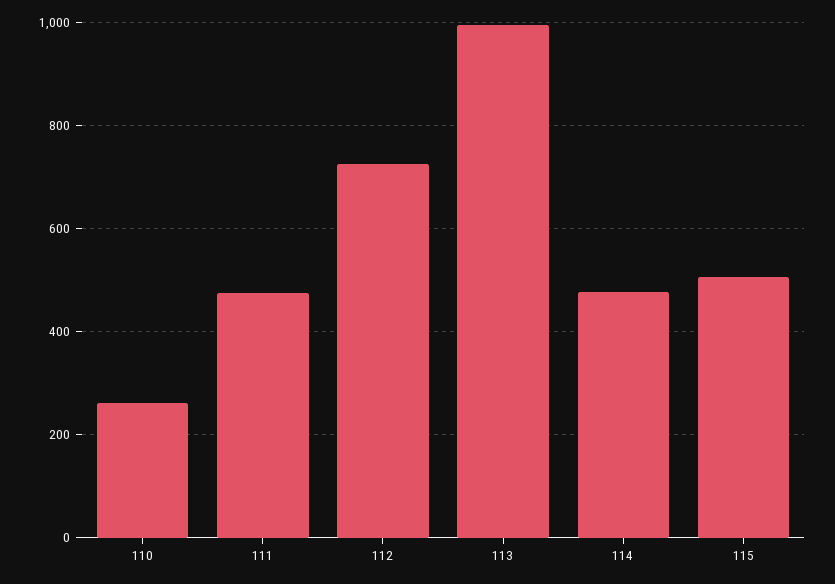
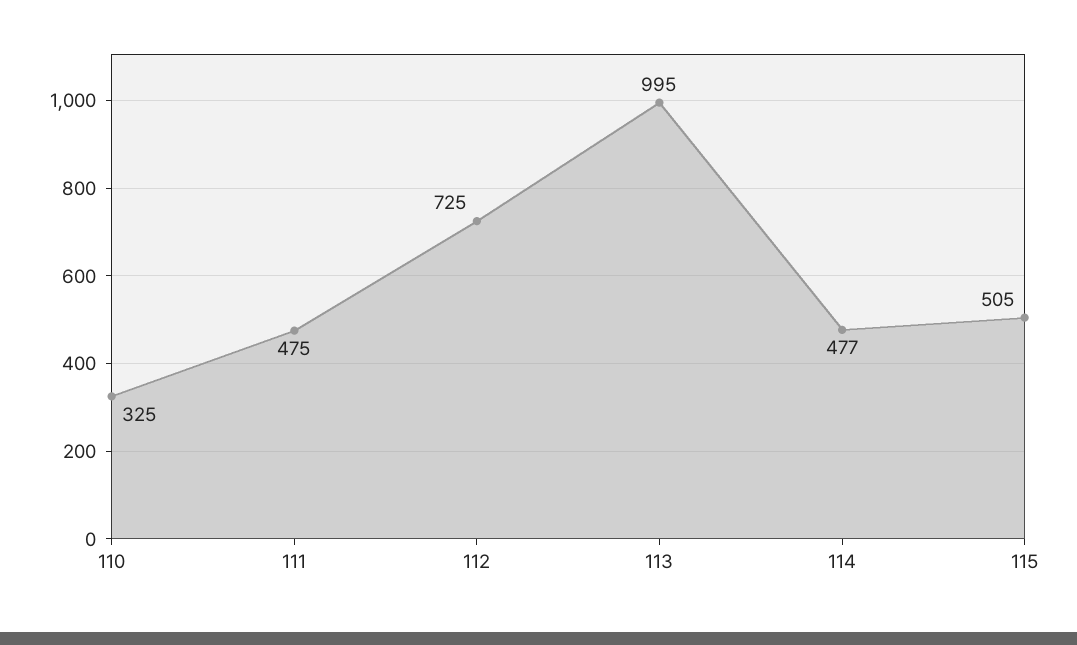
  {
-   "110": 260,
+   "110": 325,
    "111": 475,
    "112": 725,
    "113": 995,
    "114": 477,
    "115": 505
  }

